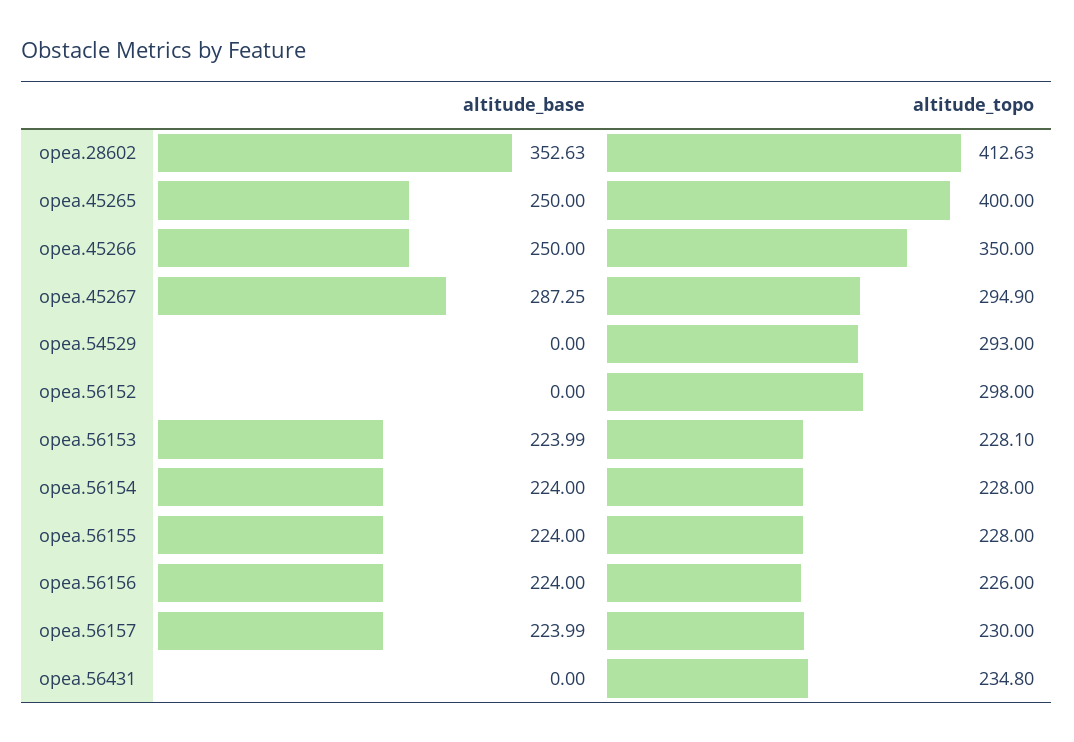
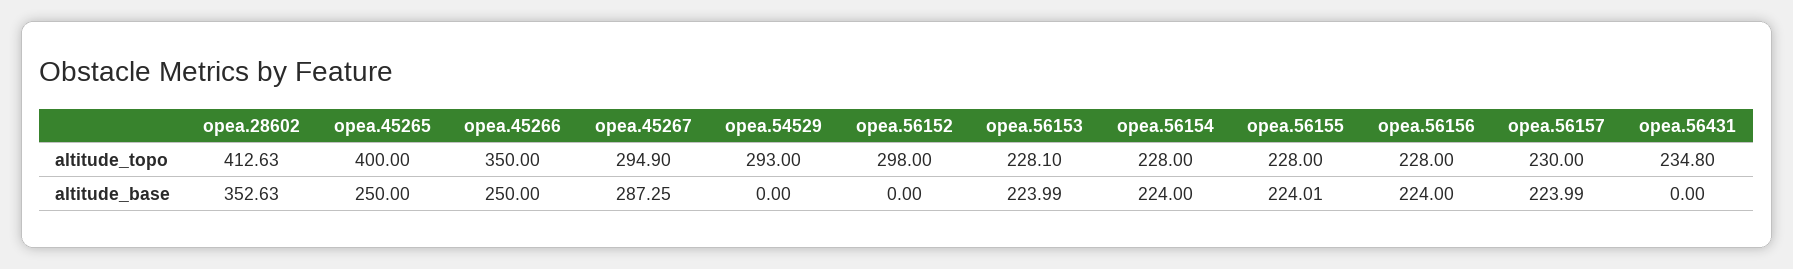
  {
    "altitude_base": {
      "opea.28602": 352.63,
      "opea.45265": 250,
      "opea.45266": 250,
      "opea.45267": 287.25,
      "opea.54529": 0,
      "opea.56152": 0,
      "opea.56153": 223.99,
      "opea.56154": 224,
-     "opea.56155": 224,
+     "opea.56155": 224.01,
      "opea.56156": 224,
      "opea.56157": 223.99,
      "opea.56431": 0
    },
    "altitude_topo": {
      "opea.28602": 412.63,
      "opea.45265": 400,
      "opea.45266": 350,
      "opea.45267": 294.9,
      "opea.54529": 293,
      "opea.56152": 298,
      "opea.56153": 228.1,
      "opea.56154": 228,
      "opea.56155": 228,
-     "opea.56156": 226,
+     "opea.56156": 228,
      "opea.56157": 230,
      "opea.56431": 234.8
    }
  }

